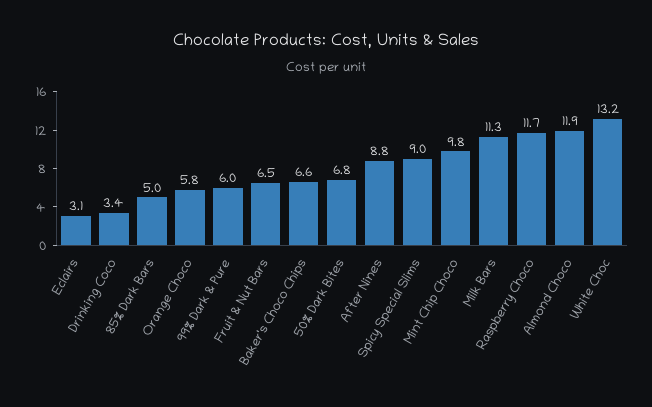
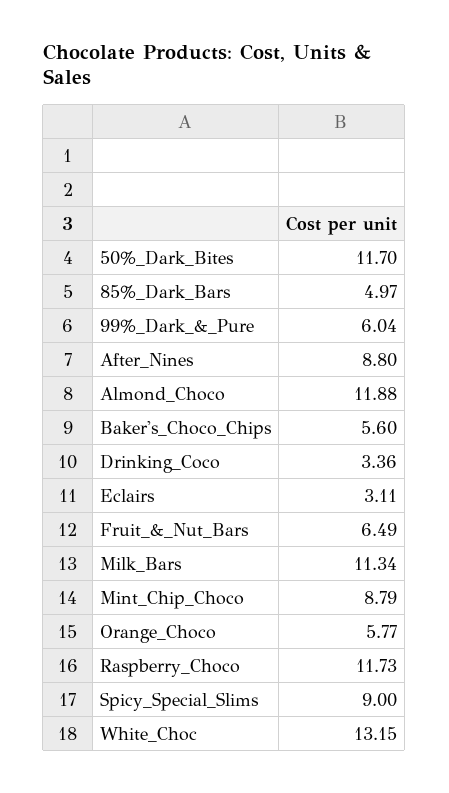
  {
    "Eclairs": 3.11,
    "Drinking Coco": 3.36,
    "85% Dark Bars": 4.97,
    "Orange Choco": 5.77,
    "99% Dark & Pure": 6.04,
    "Fruit & Nut Bars": 6.49,
-   "Baker's Choco Chips": 6.6,
+   "Baker's Choco Chips": 5.6,
-   "50% Dark Bites": 6.8,
+   "50% Dark Bites": 11.7,
    "After Nines": 8.8,
    "Spicy Special Slims": 9,
-   "Mint Chip Choco": 9.8,
+   "Mint Chip Choco": 8.79,
    "Milk Bars": 11.34,
    "Raspberry Choco": 11.73,
    "Almond Choco": 11.88,
    "White Choc": 13.15
  }

